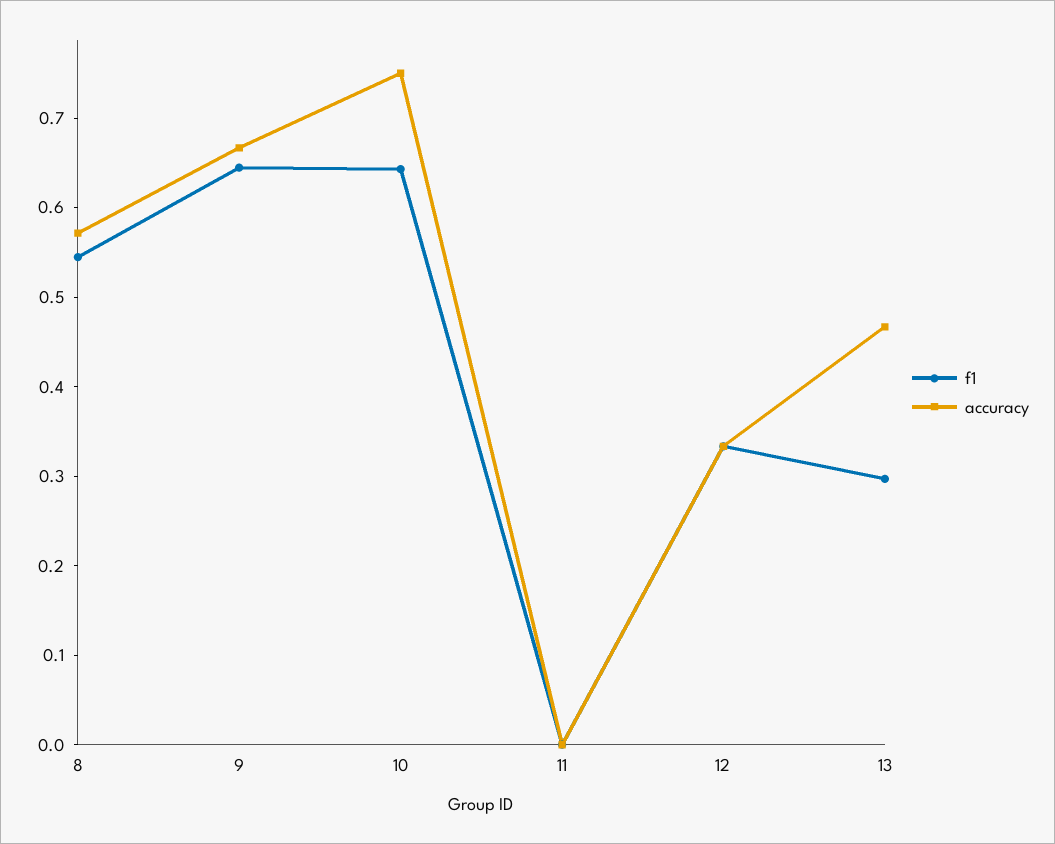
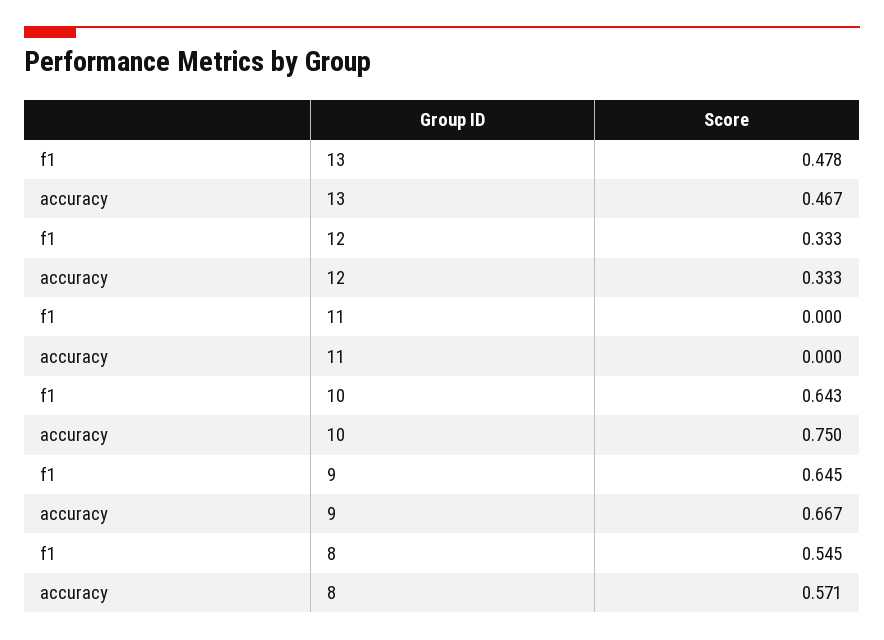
  {
    "f1": {
      "8": 0.545,
      "9": 0.645,
      "10": 0.643,
      "11": 0,
      "12": 0.333,
-     "13": 0.3
+     "13": 0.478
    },
    "accuracy": {
      "8": 0.571,
      "9": 0.667,
      "10": 0.75,
      "11": 0,
      "12": 0.333,
      "13": 0.467
    }
  }

